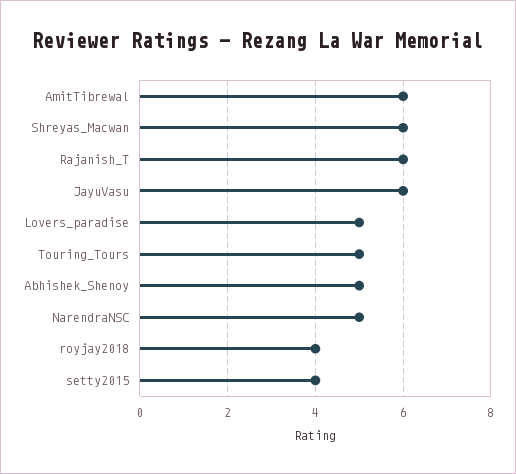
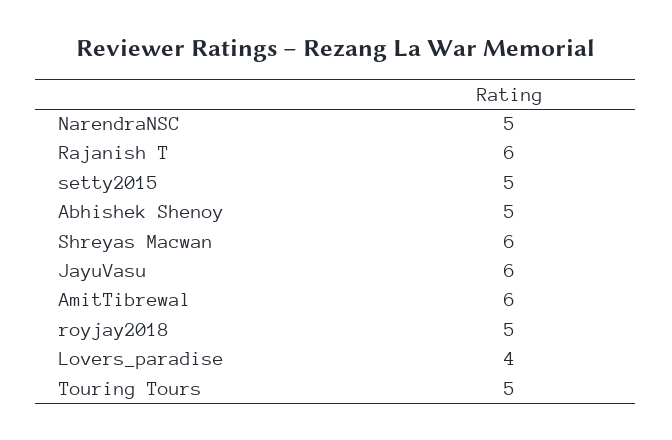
  {
    "AmitTibrewal": 6,
    "Shreyas_Macwan": 6,
    "Rajanish_T": 6,
    "JayuVasu": 6,
-   "Lovers_paradise": 5,
+   "Lovers_paradise": 4,
    "Touring_Tours": 5,
    "Abhishek_Shenoy": 5,
    "NarendraNSC": 5,
-   "royjay2018": 4,
+   "royjay2018": 5,
-   "setty2015": 4
+   "setty2015": 5
  }

